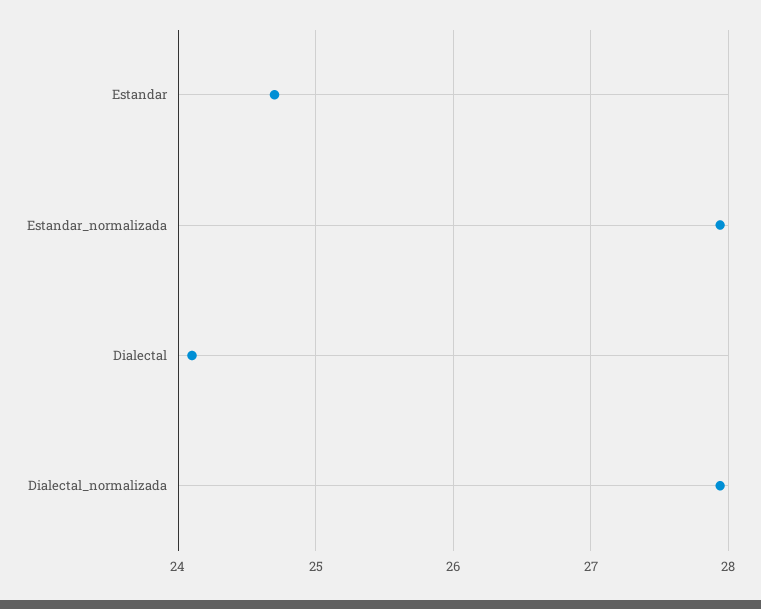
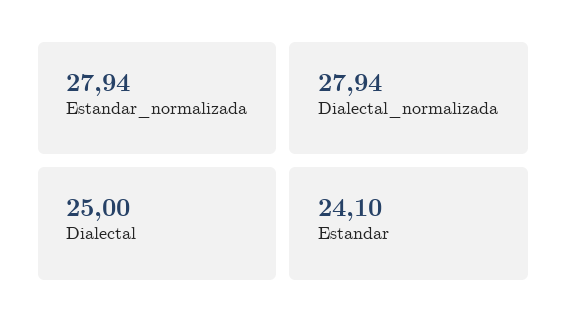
  {
-   "Estandar": 24.7,
+   "Estandar": 24.1,
    "Estandar_normalizada": 27.94,
-   "Dialectal": 24.1,
+   "Dialectal": 25,
    "Dialectal_normalizada": 27.94
  }

